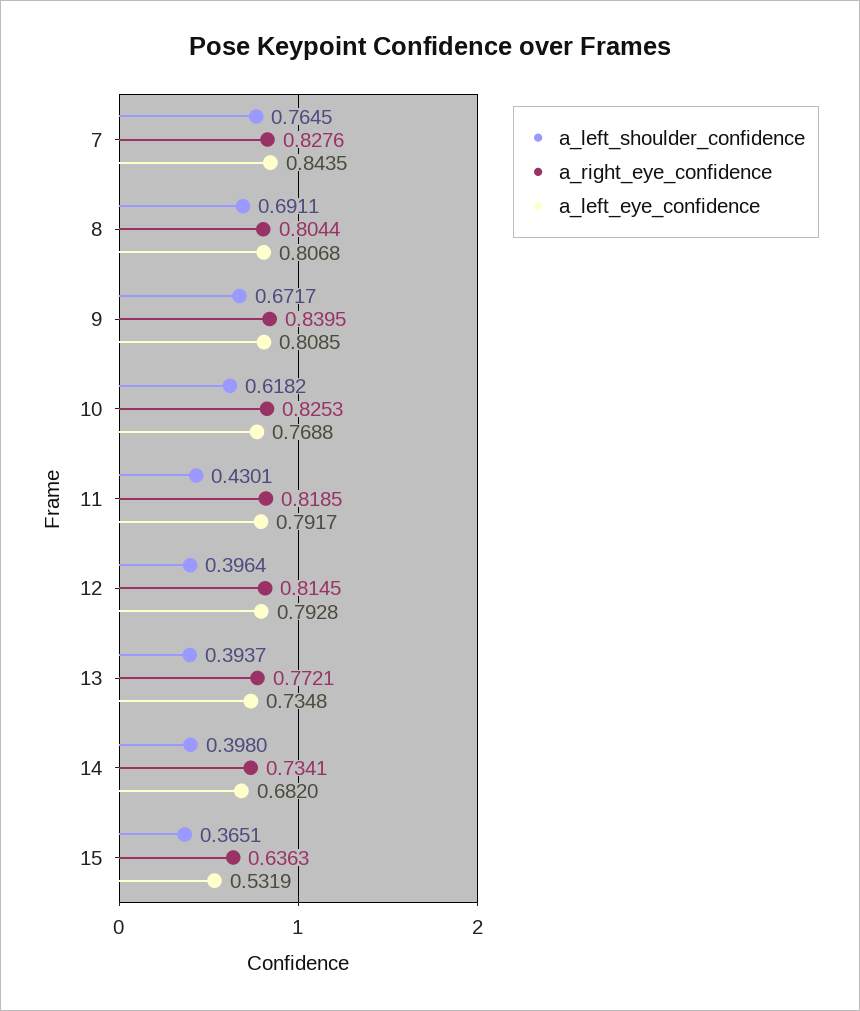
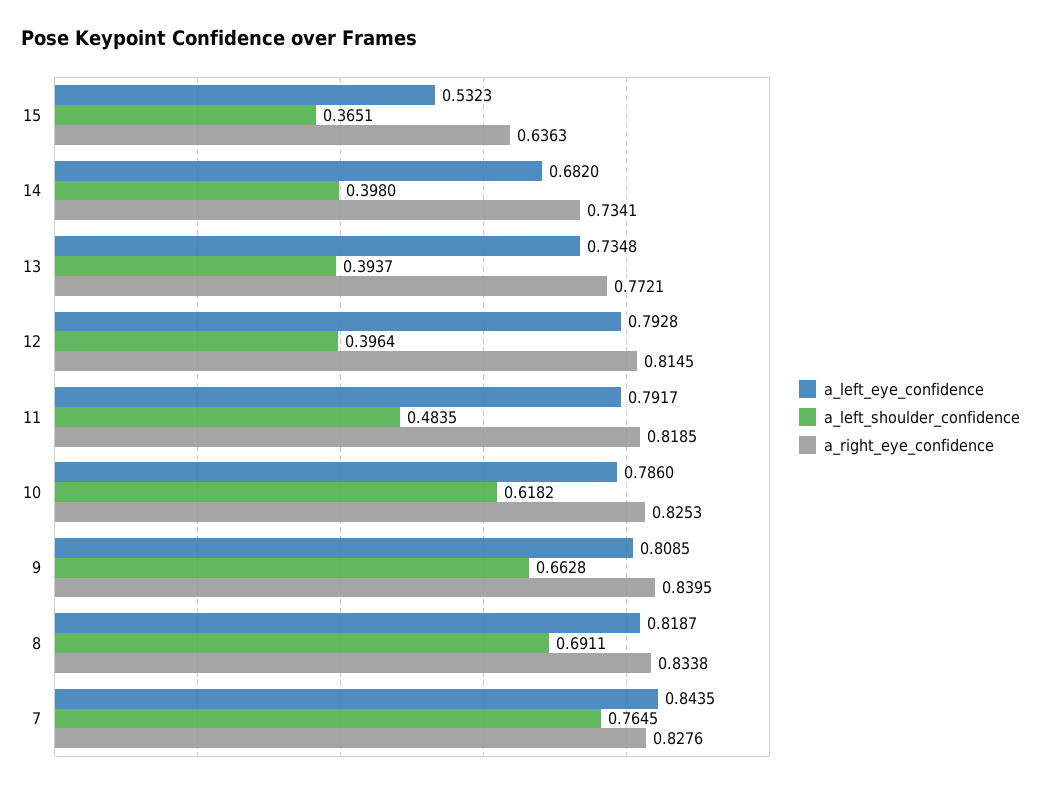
  {
    "a_left_shoulder_confidence": {
      "7": 0.7645,
      "8": 0.6911,
-     "9": 0.6717,
+     "9": 0.6628,
      "10": 0.6182,
-     "11": 0.4301,
+     "11": 0.4835,
      "12": 0.3964,
      "13": 0.3937,
      "14": 0.398,
      "15": 0.3651
    },
    "a_right_eye_confidence": {
      "7": 0.8276,
-     "8": 0.8044,
+     "8": 0.8338,
      "9": 0.8395,
      "10": 0.8253,
      "11": 0.8185,
      "12": 0.8145,
      "13": 0.7721,
      "14": 0.7341,
      "15": 0.6363
    },
    "a_left_eye_confidence": {
      "7": 0.8435,
-     "8": 0.8068,
+     "8": 0.8187,
      "9": 0.8085,
-     "10": 0.7688,
+     "10": 0.786,
      "11": 0.7917,
      "12": 0.7928,
      "13": 0.7348,
      "14": 0.682,
-     "15": 0.5319
+     "15": 0.5323
    }
  }

